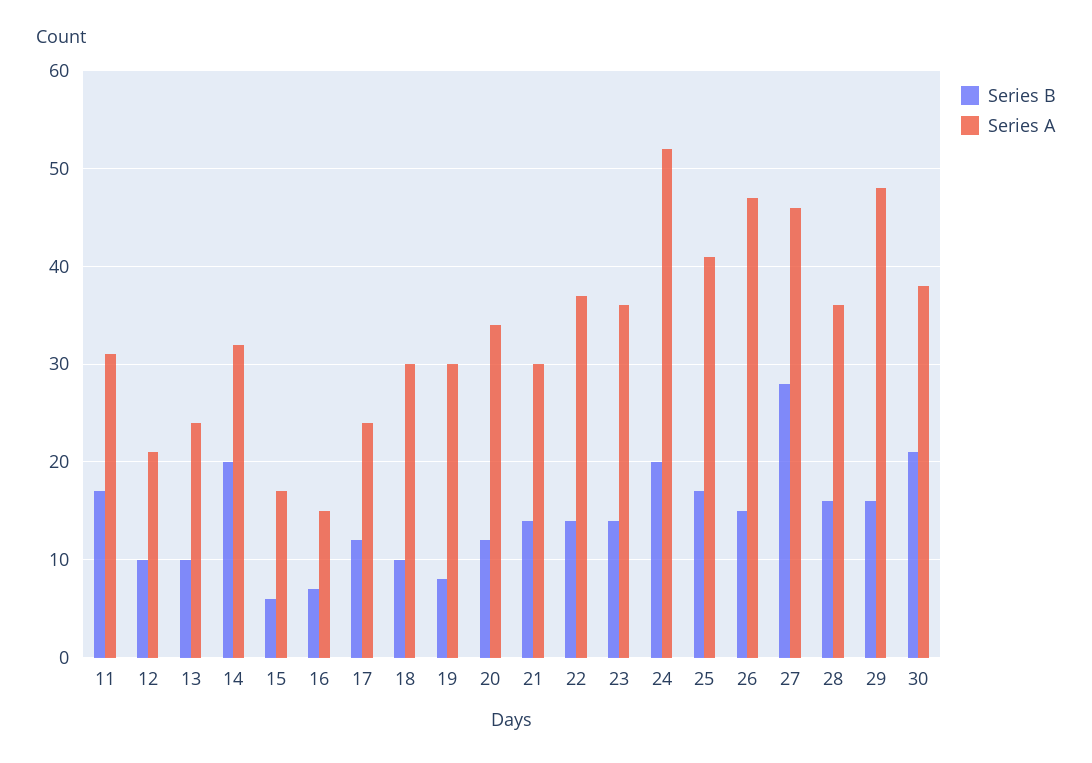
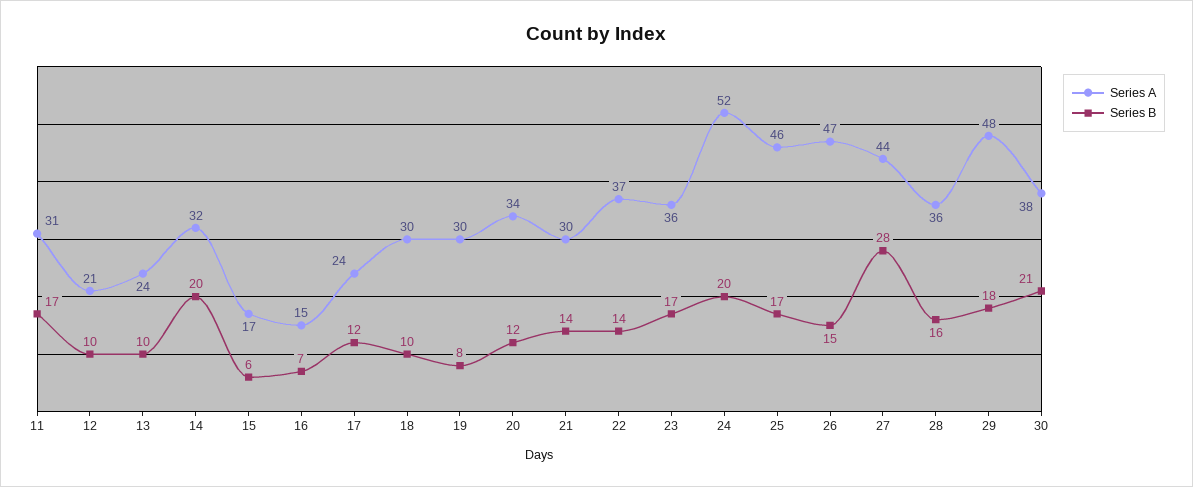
  {
    "Series B": {
      "11": 17,
      "12": 10,
      "13": 10,
      "14": 20,
      "15": 6,
      "16": 7,
      "17": 12,
      "18": 10,
      "19": 8,
      "20": 12,
      "21": 14,
      "22": 14,
-     "23": 14,
+     "23": 17,
      "24": 20,
      "25": 17,
      "26": 15,
      "27": 28,
      "28": 16,
-     "29": 16,
+     "29": 18,
      "30": 21
    },
    "Series A": {
      "11": 31,
      "12": 21,
      "13": 24,
      "14": 32,
      "15": 17,
      "16": 15,
      "17": 24,
      "18": 30,
      "19": 30,
      "20": 34,
      "21": 30,
      "22": 37,
      "23": 36,
      "24": 52,
-     "25": 41,
+     "25": 46,
      "26": 47,
-     "27": 46,
+     "27": 44,
      "28": 36,
      "29": 48,
      "30": 38
    }
  }

